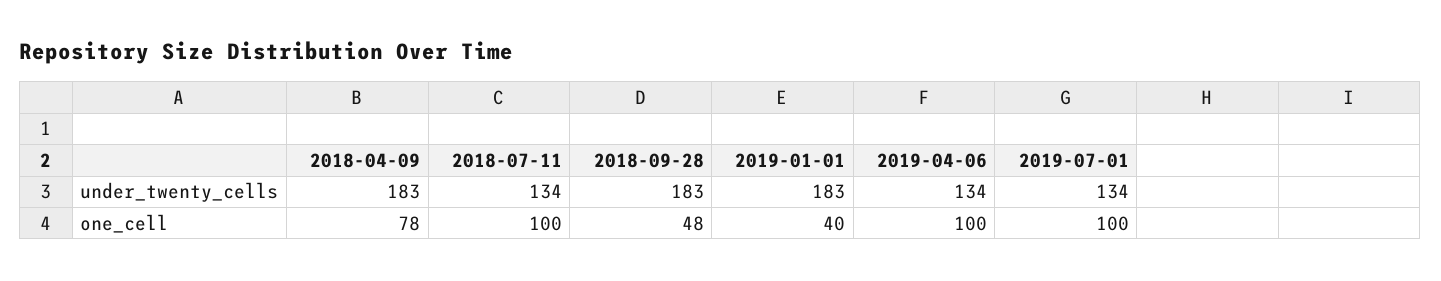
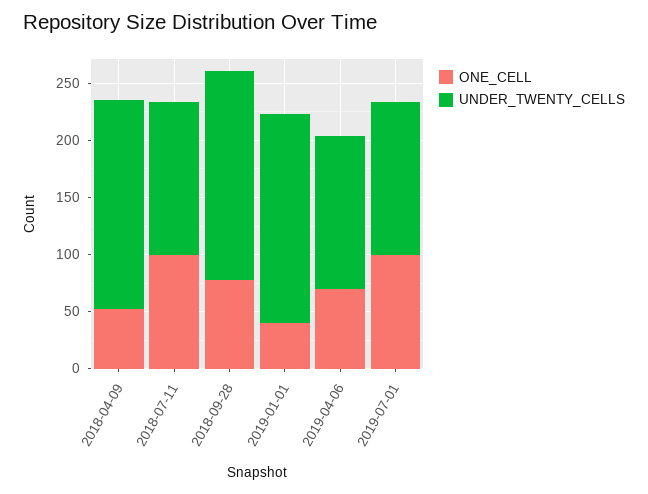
  {
    "under_twenty_cells": {
      "2018-04-09": 183,
      "2018-07-11": 134,
      "2018-09-28": 183,
      "2019-01-01": 183,
      "2019-04-06": 134,
      "2019-07-01": 134
    },
    "one_cell": {
-     "2018-04-09": 78,
+     "2018-04-09": 50,
      "2018-07-11": 100,
-     "2018-09-28": 48,
+     "2018-09-28": 80,
      "2019-01-01": 40,
-     "2019-04-06": 100,
+     "2019-04-06": 70,
      "2019-07-01": 100
    }
  }

